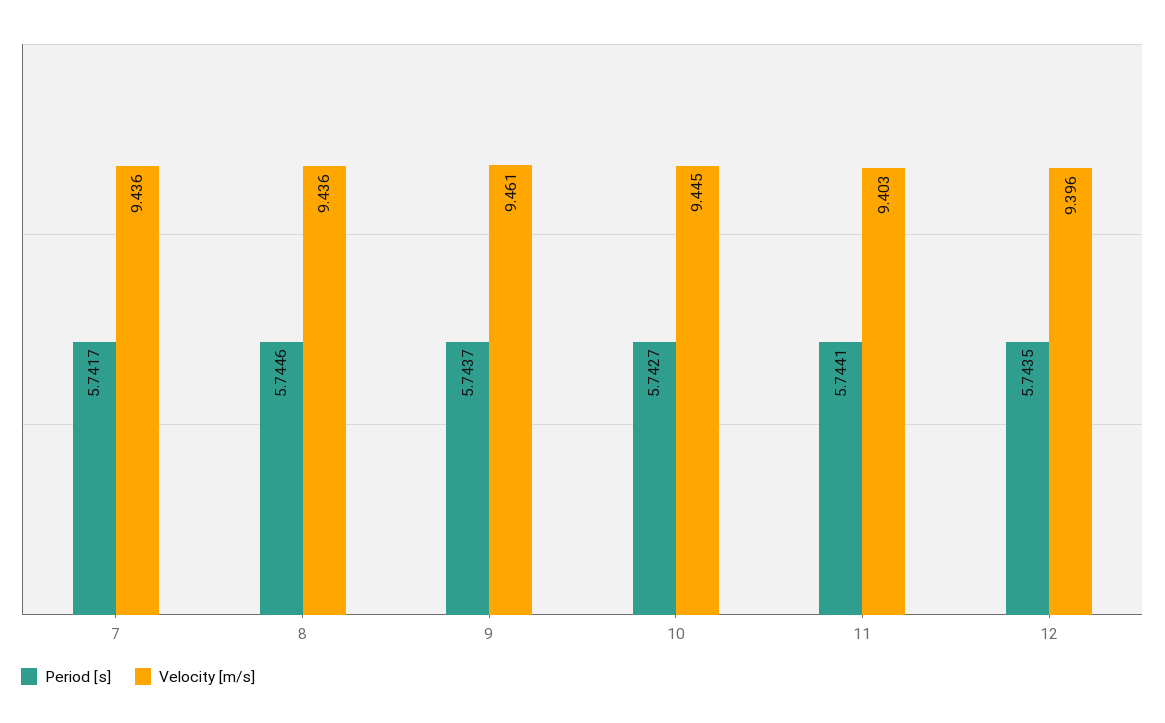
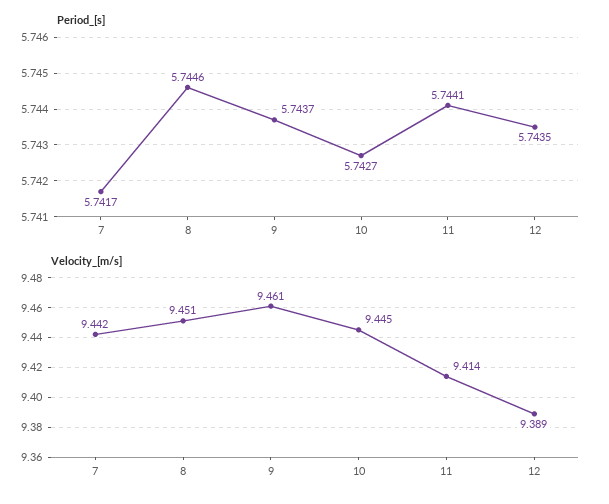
  {
    "Period [s]": {
      "7": 5.7417,
      "8": 5.7446,
      "9": 5.7437,
      "10": 5.7427,
      "11": 5.7441,
      "12": 5.7435
    },
    "Velocity [m/s]": {
-     "7": 9.436,
+     "7": 9.442,
-     "8": 9.436,
+     "8": 9.451,
      "9": 9.461,
      "10": 9.445,
-     "11": 9.403,
+     "11": 9.414,
-     "12": 9.396
+     "12": 9.389
    }
  }

